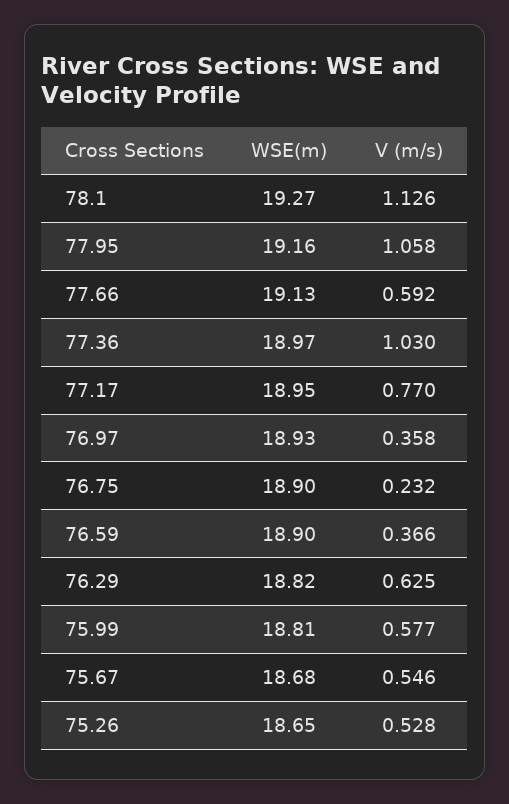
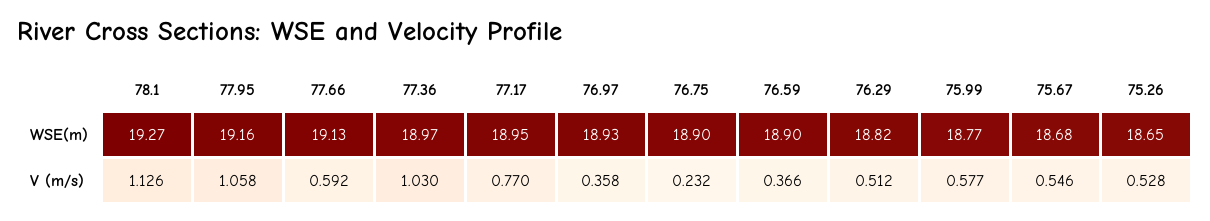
  {
    "WSE(m)": {
      "78.1": 19.27,
      "77.95": 19.16,
      "77.66": 19.13,
      "77.36": 18.97,
      "77.17": 18.95,
      "76.97": 18.93,
      "76.75": 18.9,
      "76.59": 18.9,
      "76.29": 18.82,
-     "75.99": 18.81,
+     "75.99": 18.77,
      "75.67": 18.68,
      "75.26": 18.65
    },
    "V (m/s)": {
      "78.1": 1.126,
      "77.95": 1.058,
      "77.66": 0.592,
      "77.36": 1.03,
      "77.17": 0.77,
      "76.97": 0.358,
      "76.75": 0.232,
      "76.59": 0.366,
-     "76.29": 0.625,
+     "76.29": 0.512,
      "75.99": 0.577,
      "75.67": 0.546,
      "75.26": 0.528
    }
  }

